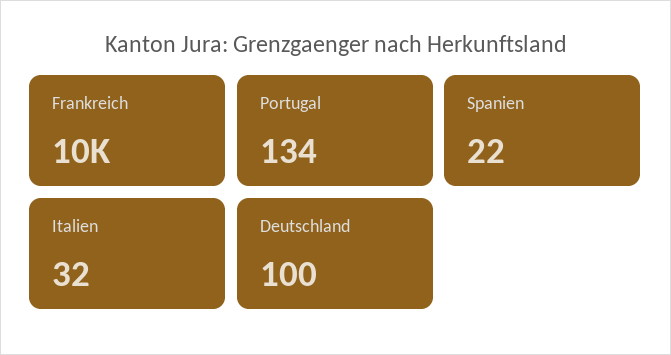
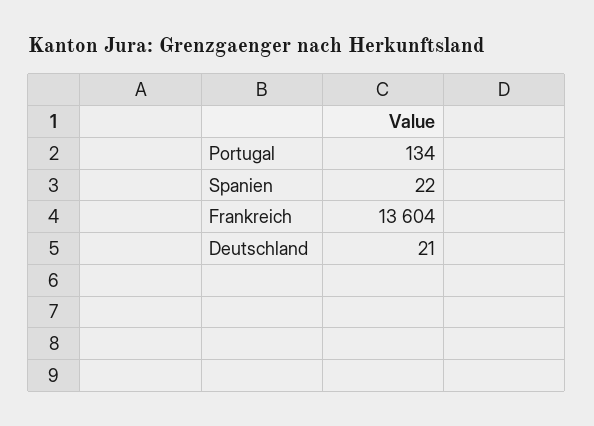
  {
-   "Frankreich": 10000,
+   "Frankreich": 13604,
    "Portugal": 134,
    "Spanien": 22,
-   "Italien": 32,
-   "Deutschland": 100
+   "Deutschland": 21
  }

